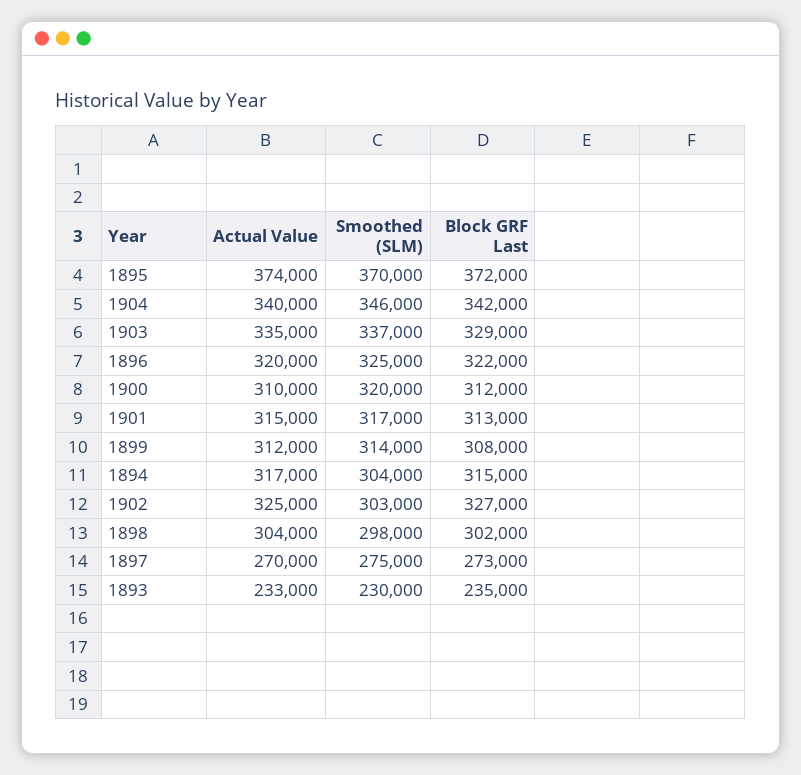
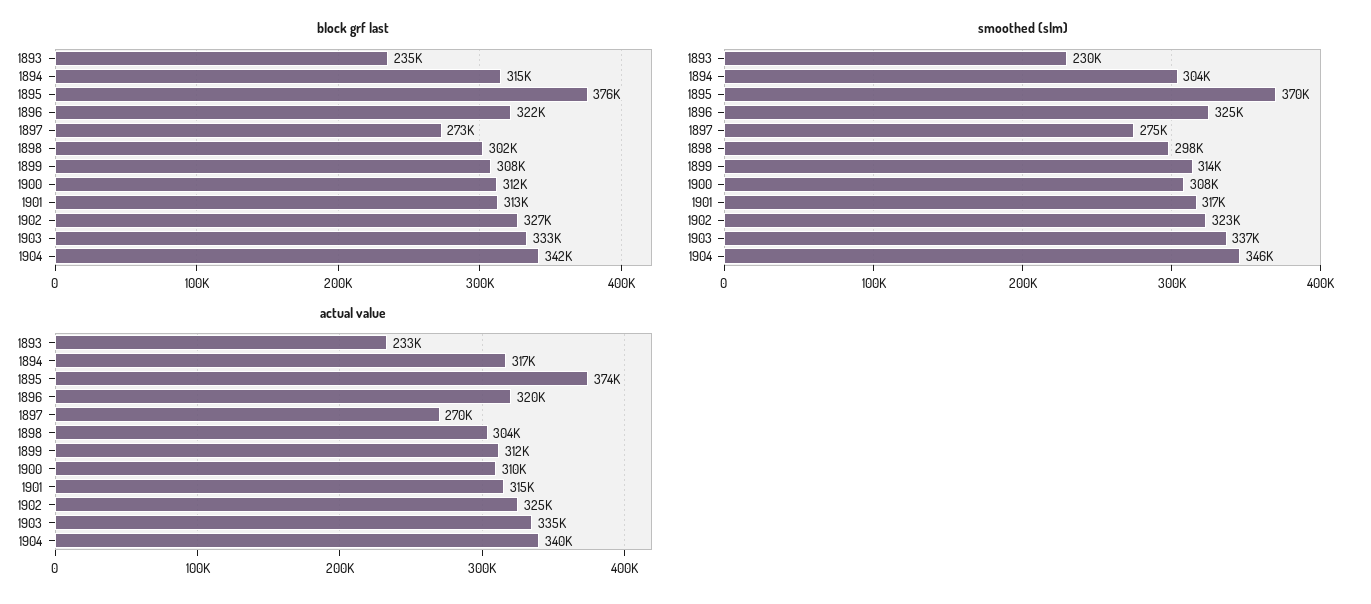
  {
    "Actual Value": {
      "1895": 374000,
      "1904": 340000,
      "1903": 335000,
      "1896": 320000,
      "1900": 310000,
      "1901": 315000,
      "1899": 312000,
      "1894": 317000,
      "1902": 325000,
      "1898": 304000,
      "1897": 270000,
      "1893": 233000
    },
    "Smoothed (SLM)": {
      "1895": 370000,
      "1904": 346000,
      "1903": 337000,
      "1896": 325000,
-     "1900": 320000,
+     "1900": 308000,
      "1901": 317000,
      "1899": 314000,
      "1894": 304000,
-     "1902": 303000,
+     "1902": 323000,
      "1898": 298000,
      "1897": 275000,
      "1893": 230000
    },
    "Block GRF Last": {
-     "1895": 372000,
+     "1895": 376000,
      "1904": 342000,
-     "1903": 329000,
+     "1903": 333000,
      "1896": 322000,
      "1900": 312000,
      "1901": 313000,
      "1899": 308000,
      "1894": 315000,
      "1902": 327000,
      "1898": 302000,
      "1897": 273000,
      "1893": 235000
    }
  }

